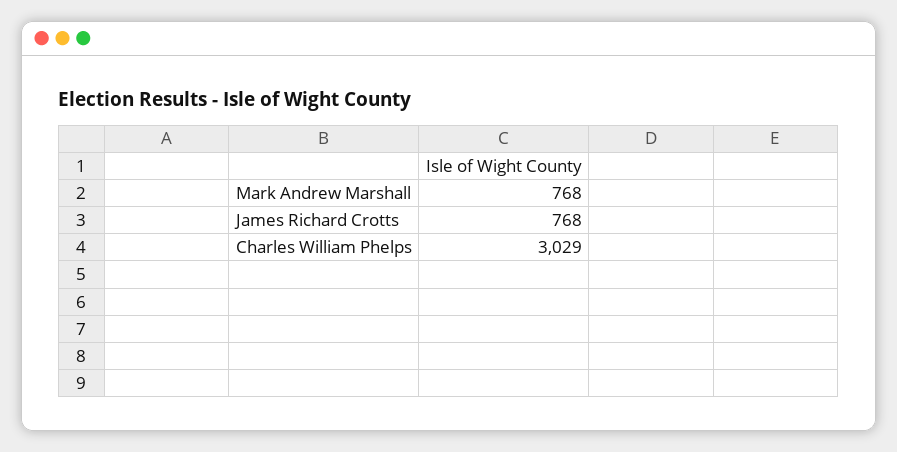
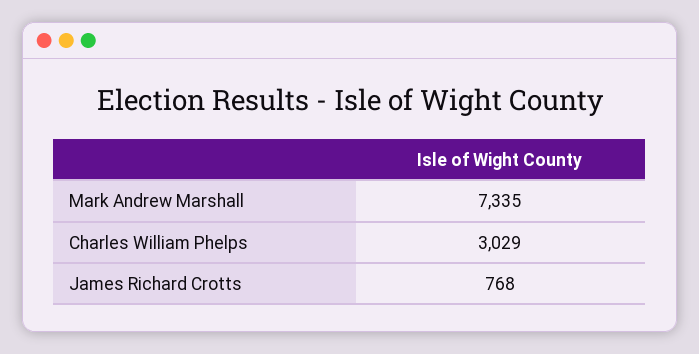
  {
-   "Mark Andrew Marshall": 768,
+   "Mark Andrew Marshall": 7335,
    "James Richard Crotts": 768,
    "Charles William Phelps": 3029
  }

